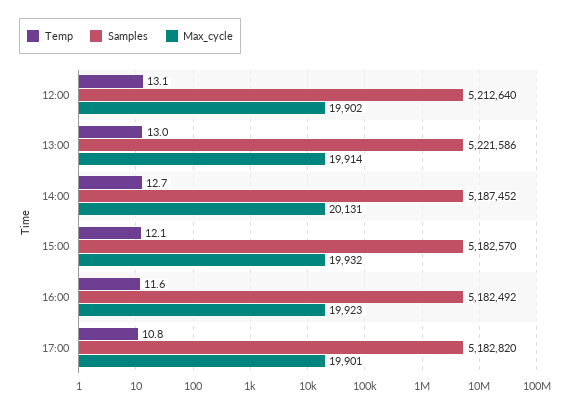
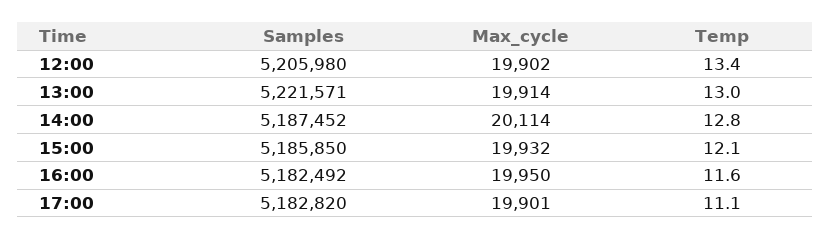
  {
    "Temp": {
-     "12:00": 13.1,
+     "12:00": 13.4,
      "13:00": 13,
-     "14:00": 12.7,
+     "14:00": 12.8,
      "15:00": 12.1,
      "16:00": 11.6,
-     "17:00": 10.8
+     "17:00": 11.1
    },
    "Samples": {
-     "12:00": 5212640,
+     "12:00": 5205980,
-     "13:00": 5221586,
+     "13:00": 5221571,
      "14:00": 5187452,
-     "15:00": 5182570,
+     "15:00": 5185850,
      "16:00": 5182492,
      "17:00": 5182820
    },
    "Max_cycle": {
      "12:00": 19902,
      "13:00": 19914,
-     "14:00": 20131,
+     "14:00": 20114,
      "15:00": 19932,
-     "16:00": 19923,
+     "16:00": 19950,
      "17:00": 19901
    }
  }

